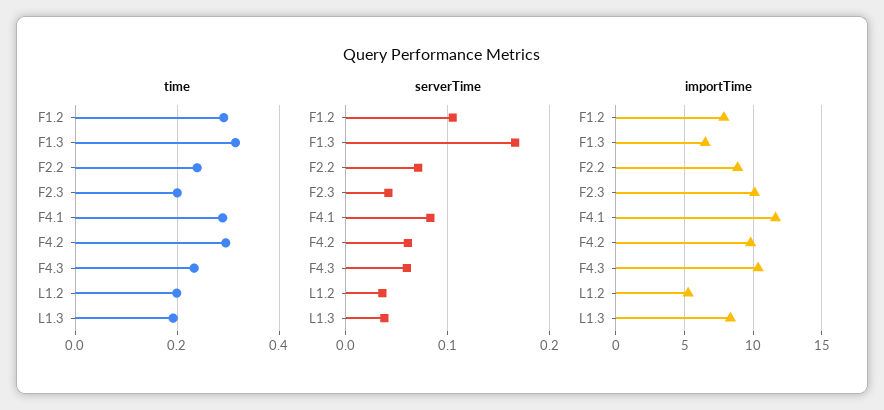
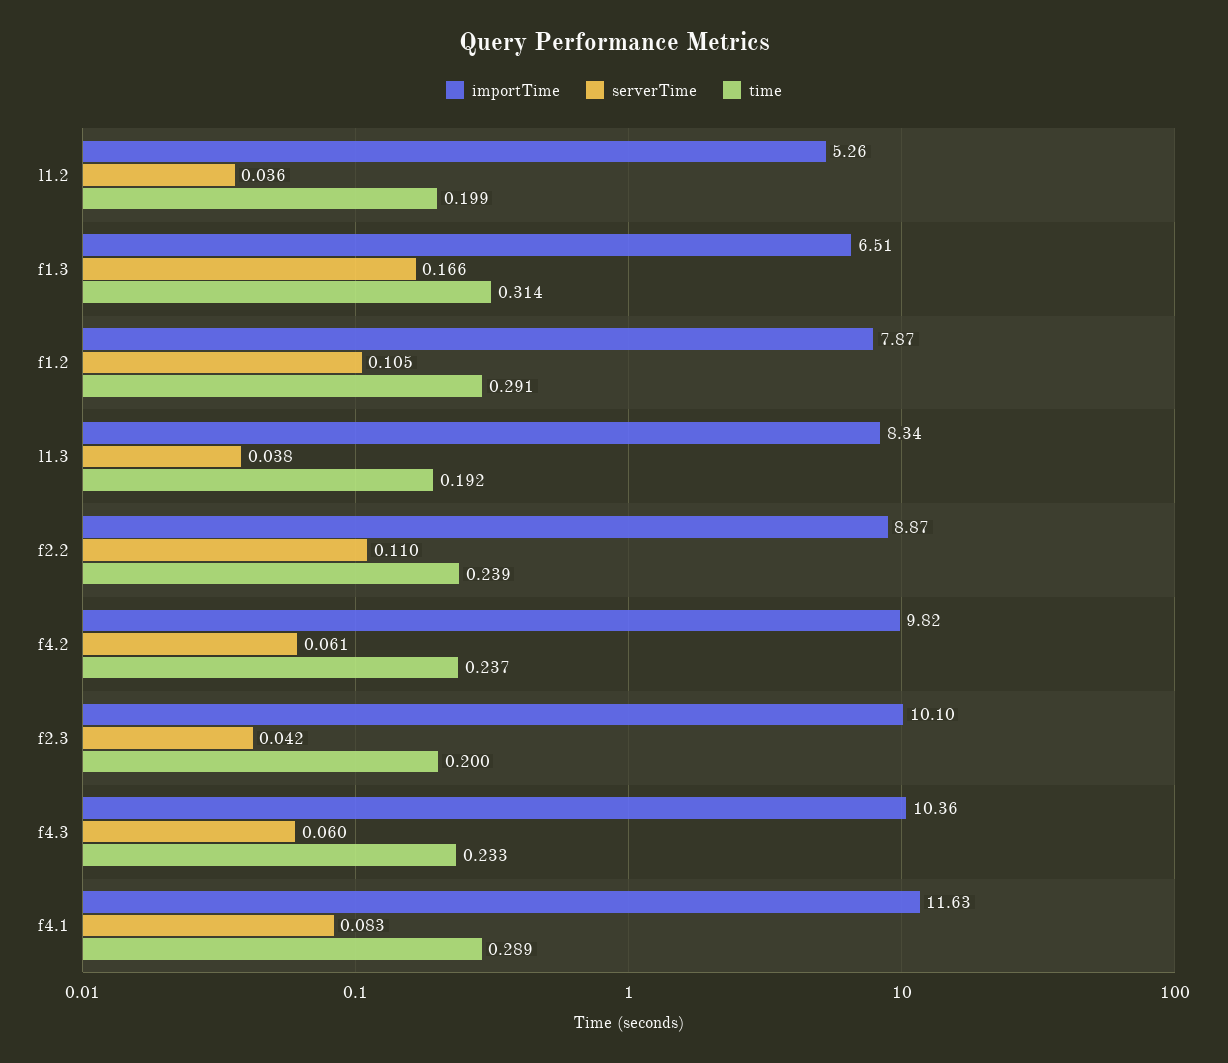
  {
    "time": {
      "F1.2": 0.291,
      "F1.3": 0.314,
      "F2.2": 0.239,
      "F2.3": 0.2,
      "F4.1": 0.289,
-     "F4.2": 0.3,
+     "F4.2": 0.237,
      "F4.3": 0.233,
      "L1.2": 0.199,
      "L1.3": 0.192
    },
    "serverTime": {
      "F1.2": 0.105,
      "F1.3": 0.166,
-     "F2.2": 0.07,
+     "F2.2": 0.11,
      "F2.3": 0.042,
      "F4.1": 0.083,
      "F4.2": 0.061,
      "F4.3": 0.06,
      "L1.2": 0.036,
      "L1.3": 0.038
    },
    "importTime": {
      "F1.2": 7.87,
      "F1.3": 6.51,
      "F2.2": 8.87,
      "F2.3": 10.1,
      "F4.1": 11.63,
      "F4.2": 9.82,
      "F4.3": 10.36,
      "L1.2": 5.26,
      "L1.3": 8.34
    }
  }

